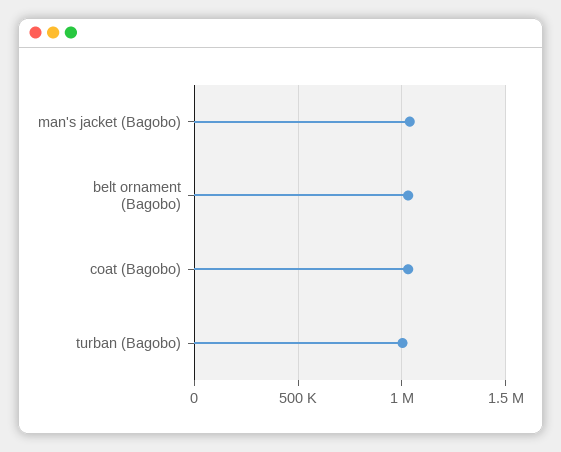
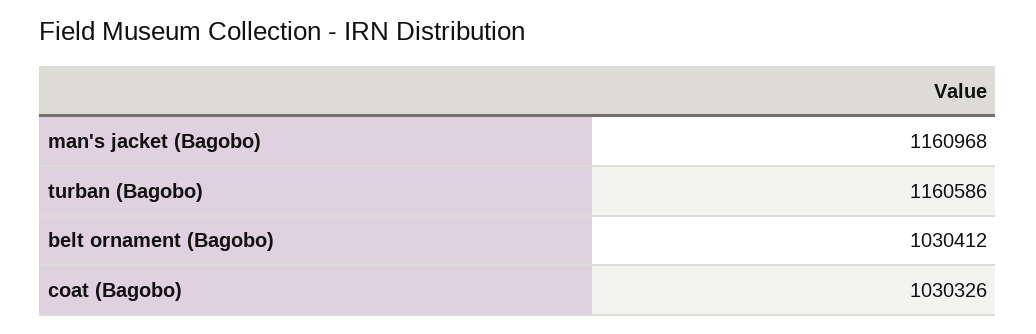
  {
-   "man's jacket (Bagobo)": 1050000,
+   "man's jacket (Bagobo)": 1160968,
    "belt ornament (Bagobo)": 1030412,
    "coat (Bagobo)": 1030326,
-   "turban (Bagobo)": 1000000
+   "turban (Bagobo)": 1160586
  }

